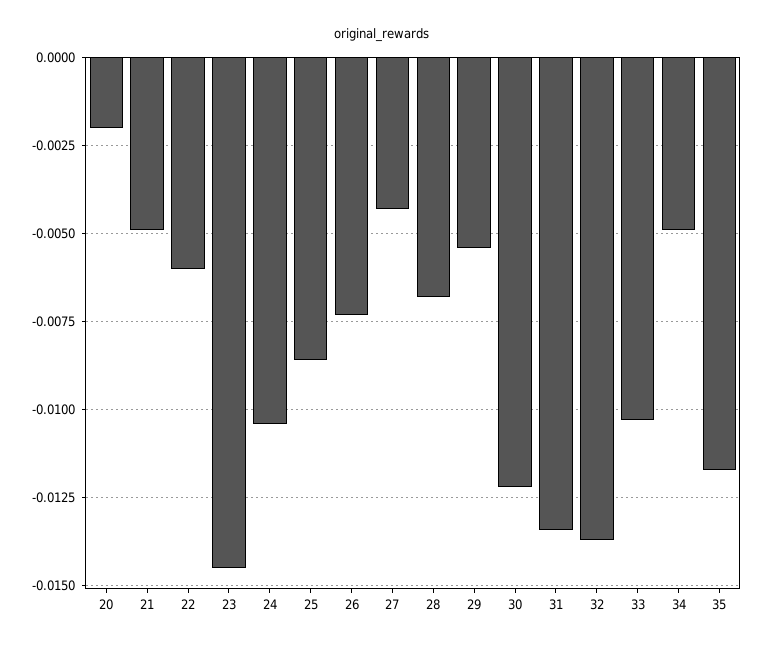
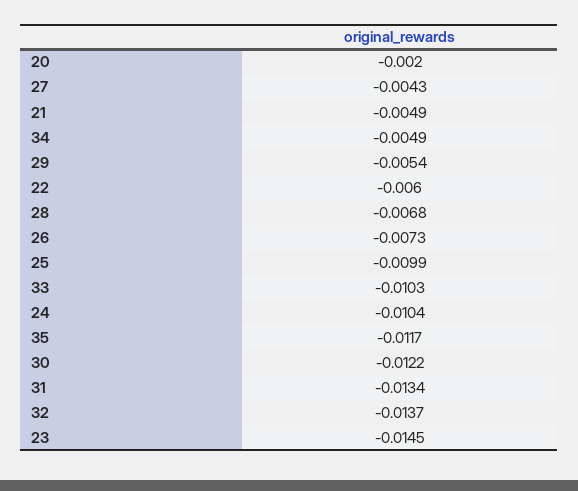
  {
    "20": -0.002,
    "21": -0.0049,
    "22": -0.006,
    "23": -0.0145,
    "24": -0.0104,
-   "25": -0.0085,
+   "25": -0.0099,
    "26": -0.0073,
    "27": -0.0043,
    "28": -0.0068,
    "29": -0.0054,
    "30": -0.0122,
    "31": -0.0134,
    "32": -0.0137,
    "33": -0.0103,
    "34": -0.0049,
    "35": -0.0117
  }

